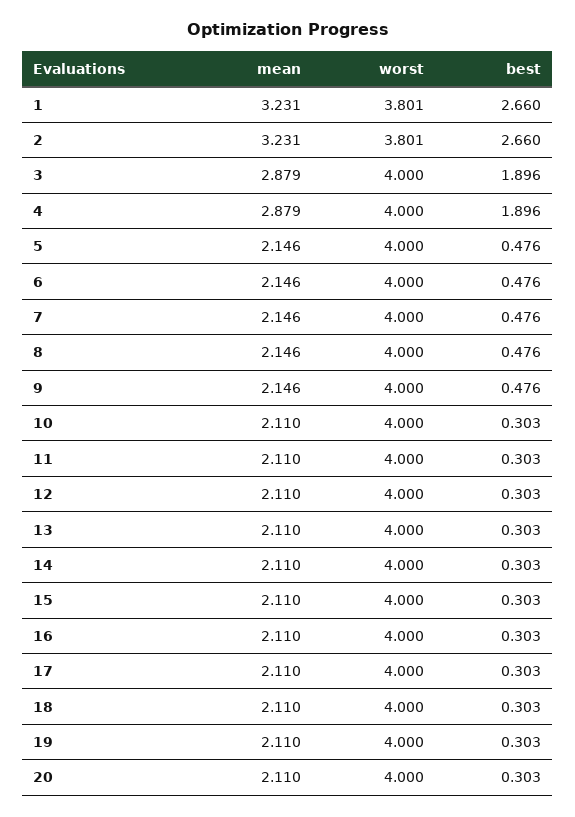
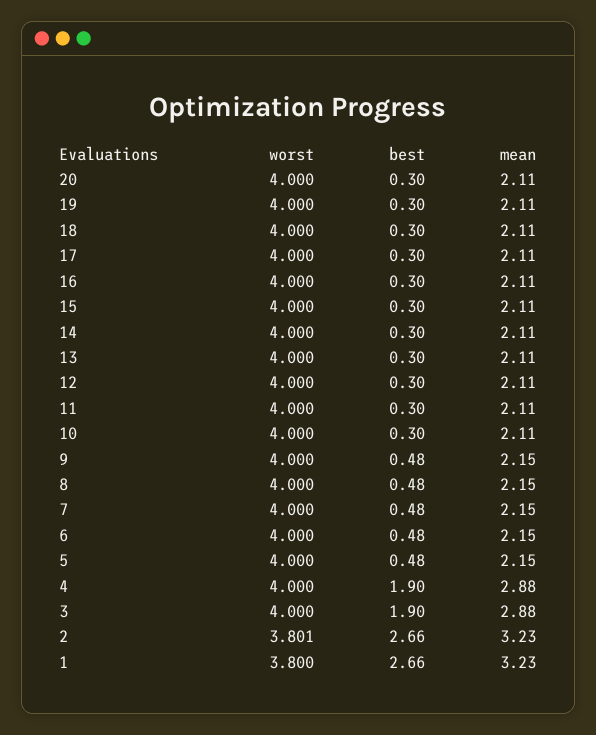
  {
    "mean": {
      "1": 3.231,
      "2": 3.231,
      "3": 2.879,
      "4": 2.879,
      "5": 2.146,
      "6": 2.146,
      "7": 2.146,
      "8": 2.146,
      "9": 2.146,
      "10": 2.11,
      "11": 2.11,
      "12": 2.11,
      "13": 2.11,
      "14": 2.11,
      "15": 2.11,
      "16": 2.11,
      "17": 2.11,
      "18": 2.11,
      "19": 2.11,
      "20": 2.11
    },
    "worst": {
-     "1": 3.801,
+     "1": 3.8,
      "2": 3.801,
      "3": 4,
      "4": 4,
      "5": 4,
      "6": 4,
      "7": 4,
      "8": 4,
      "9": 4,
      "10": 4,
      "11": 4,
      "12": 4,
      "13": 4,
      "14": 4,
      "15": 4,
      "16": 4,
      "17": 4,
      "18": 4,
      "19": 4,
      "20": 4
    },
    "best": {
      "1": 2.66,
      "2": 2.66,
      "3": 1.896,
      "4": 1.896,
      "5": 0.476,
      "6": 0.476,
      "7": 0.476,
      "8": 0.476,
      "9": 0.476,
      "10": 0.303,
      "11": 0.303,
      "12": 0.303,
      "13": 0.303,
      "14": 0.303,
      "15": 0.303,
      "16": 0.303,
      "17": 0.303,
      "18": 0.303,
      "19": 0.303,
      "20": 0.303
    }
  }

